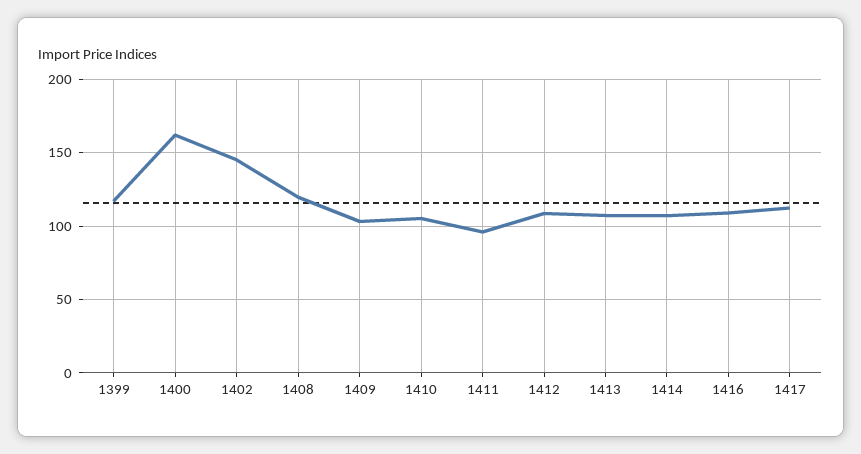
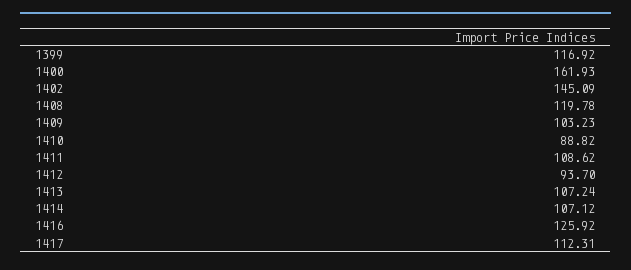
  {
    "1399": 116.92,
    "1400": 161.93,
    "1402": 145.09,
    "1408": 119.78,
    "1409": 103.23,
-   "1410": 105,
+   "1410": 88.82,
-   "1411": 95,
+   "1411": 108.62,
-   "1412": 110,
+   "1412": 93.7,
    "1413": 107.24,
    "1414": 107.12,
-   "1416": 110,
+   "1416": 125.92,
    "1417": 112.31
  }

